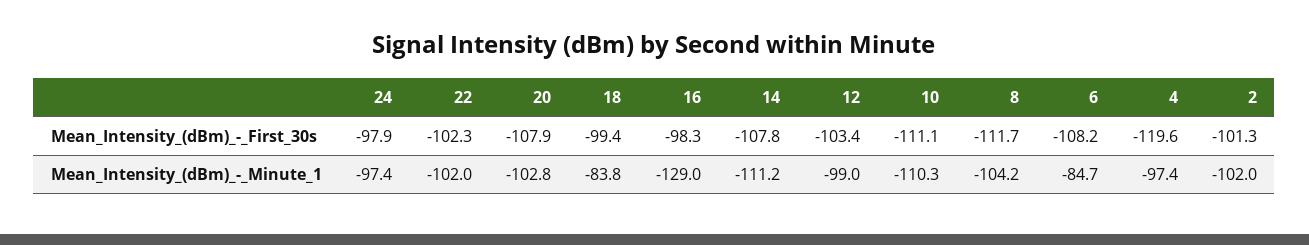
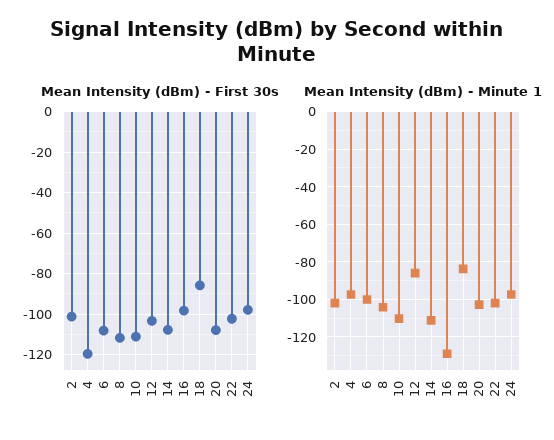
  {
    "Mean_Intensity_(dBm)_-_First_30s": {
      "24": -97.9,
      "22": -102.3,
      "20": -107.9,
-     "18": -99.4,
+     "18": -85,
      "16": -98.3,
      "14": -107.8,
      "12": -103.4,
      "10": -111.1,
      "8": -111.7,
      "6": -108.2,
      "4": -119.6,
      "2": -101.3
    },
    "Mean_Intensity_(dBm)_-_Minute_1": {
      "24": -97.4,
      "22": -102,
      "20": -102.8,
      "18": -83.8,
      "16": -129,
      "14": -111.2,
-     "12": -99,
+     "12": -85,
      "10": -110.3,
      "8": -104.2,
-     "6": -84.7,
+     "6": -100,
      "4": -97.4,
      "2": -102
    }
  }

